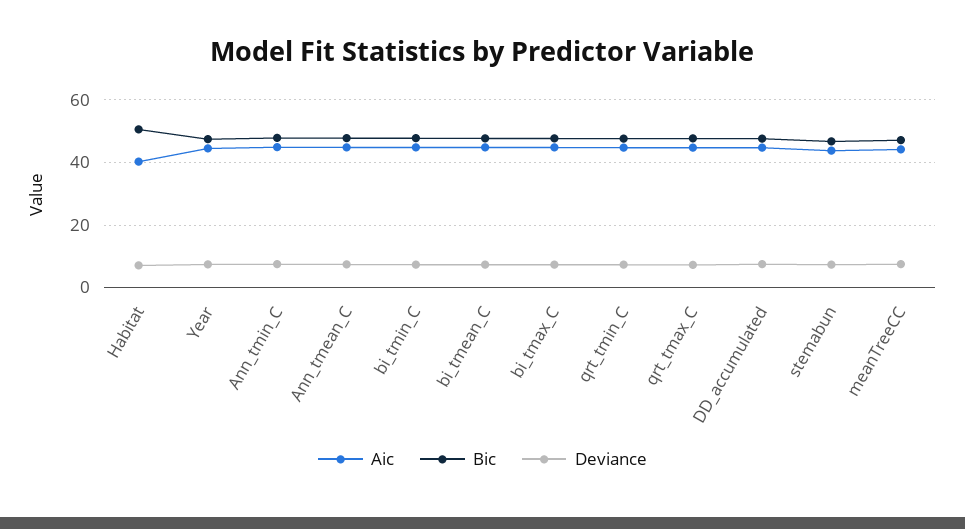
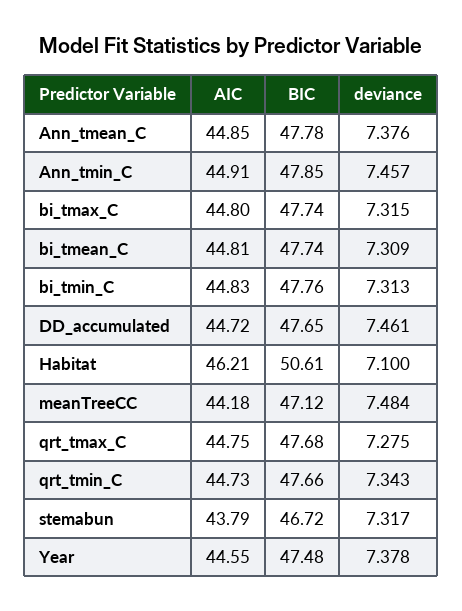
  {
    "Aic": {
-     "Habitat": 40,
+     "Habitat": 46.21,
      "Year": 44.55,
      "Ann_tmin_C": 44.91,
      "Ann_tmean_C": 44.85,
      "bi_tmin_C": 44.83,
      "bi_tmean_C": 44.81,
      "bi_tmax_C": 44.8,
      "qrt_tmin_C": 44.73,
      "qrt_tmax_C": 44.75,
      "DD_accumulated": 44.72,
      "stemabun": 43.79,
      "meanTreeCC": 44.18
    },
    "Bic": {
      "Habitat": 50.61,
      "Year": 47.48,
      "Ann_tmin_C": 47.85,
      "Ann_tmean_C": 47.78,
      "bi_tmin_C": 47.76,
      "bi_tmean_C": 47.74,
      "bi_tmax_C": 47.74,
      "qrt_tmin_C": 47.66,
      "qrt_tmax_C": 47.68,
      "DD_accumulated": 47.65,
      "stemabun": 46.72,
      "meanTreeCC": 47.12
    },
    "Deviance": {
      "Habitat": 7.1,
      "Year": 7.378,
      "Ann_tmin_C": 7.457,
      "Ann_tmean_C": 7.376,
      "bi_tmin_C": 7.313,
      "bi_tmean_C": 7.309,
      "bi_tmax_C": 7.315,
      "qrt_tmin_C": 7.343,
      "qrt_tmax_C": 7.275,
      "DD_accumulated": 7.461,
      "stemabun": 7.317,
      "meanTreeCC": 7.484
    }
  }

